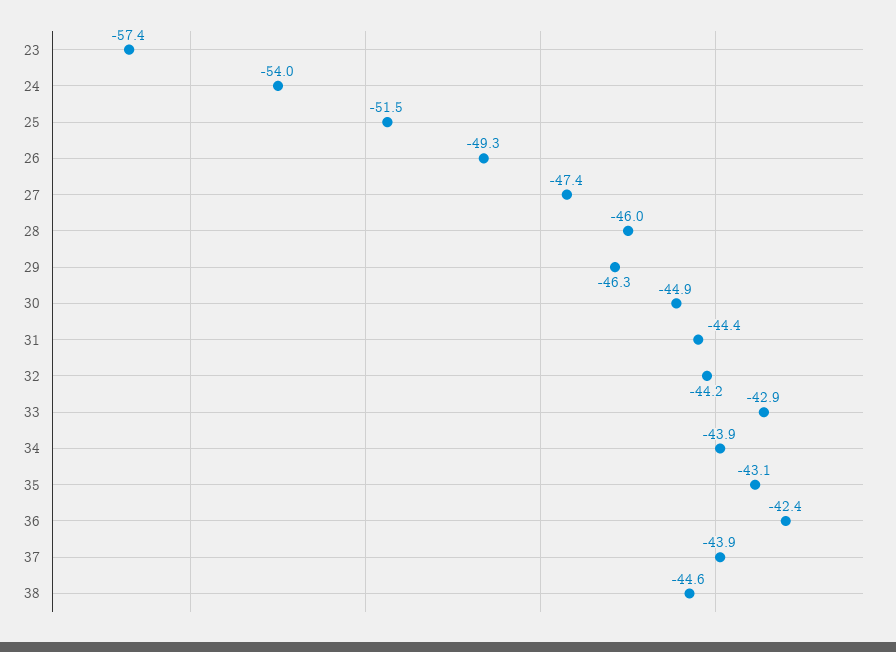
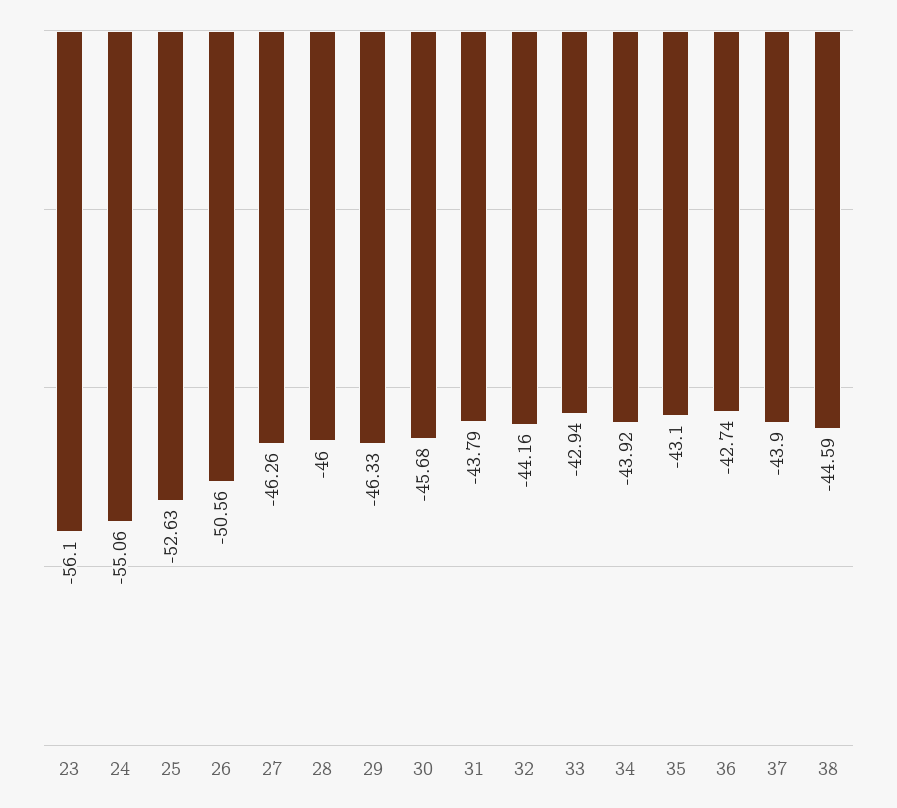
  {
-   "23": -57.4,
+   "23": -56.1,
-   "24": -54,
+   "24": -55.06,
-   "25": -51.5,
+   "25": -52.63,
-   "26": -49.3,
+   "26": -50.56,
-   "27": -47.4,
+   "27": -46.26,
    "28": -46,
    "29": -46.33,
-   "30": -44.9,
+   "30": -45.68,
-   "31": -44.4,
+   "31": -43.79,
    "32": -44.16,
    "33": -42.94,
    "34": -43.92,
    "35": -43.1,
-   "36": -42.4,
+   "36": -42.74,
    "37": -43.9,
    "38": -44.59
  }

